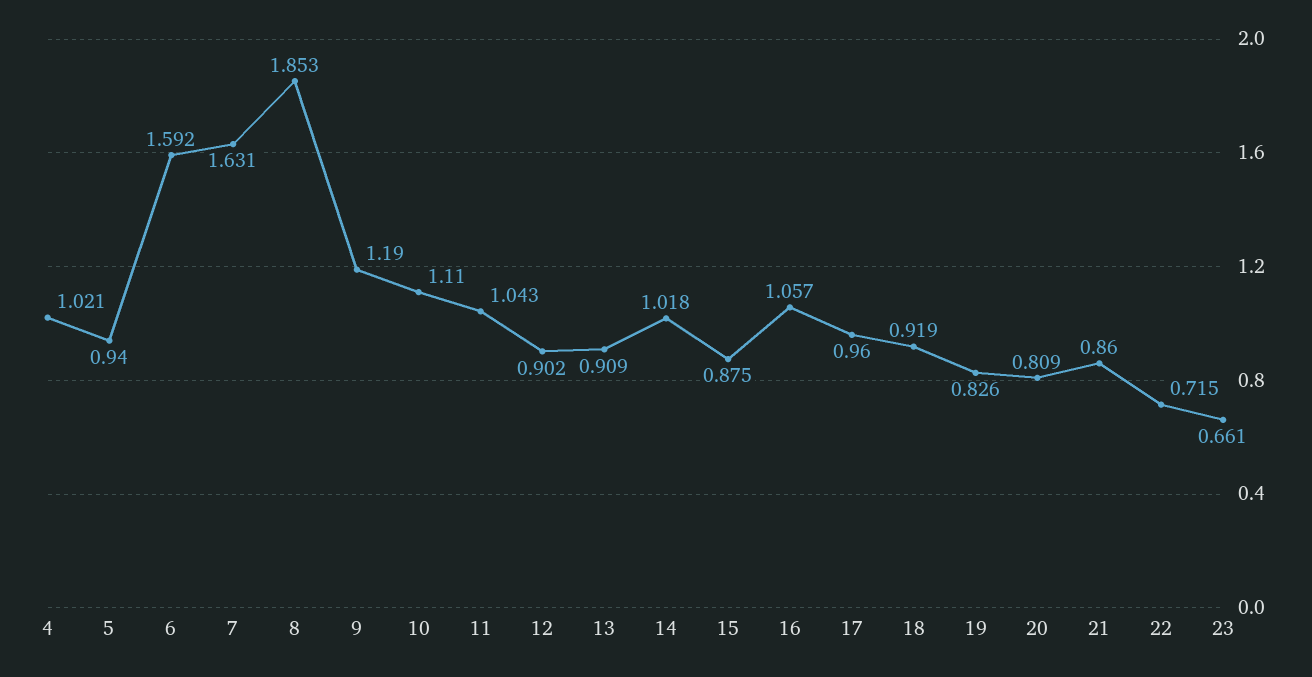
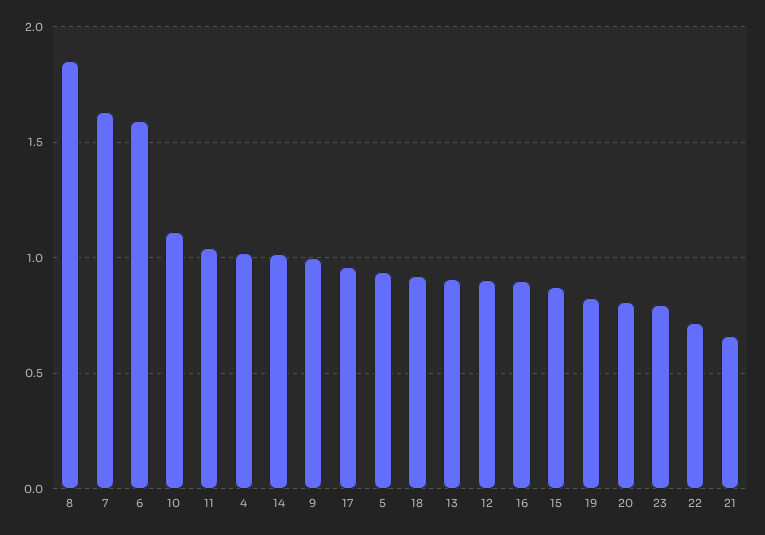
  {
    "4": 1.021,
    "5": 0.94,
    "6": 1.592,
    "7": 1.631,
    "8": 1.853,
-   "9": 1.19,
+   "9": 1,
    "10": 1.11,
    "11": 1.043,
    "12": 0.902,
    "13": 0.909,
    "14": 1.018,
    "15": 0.875,
-   "16": 1.057,
+   "16": 0.9,
    "17": 0.96,
    "18": 0.919,
    "19": 0.826,
    "20": 0.809,
-   "21": 0.86,
+   "21": 0.65,
    "22": 0.715,
-   "23": 0.661
+   "23": 0.8
  }

